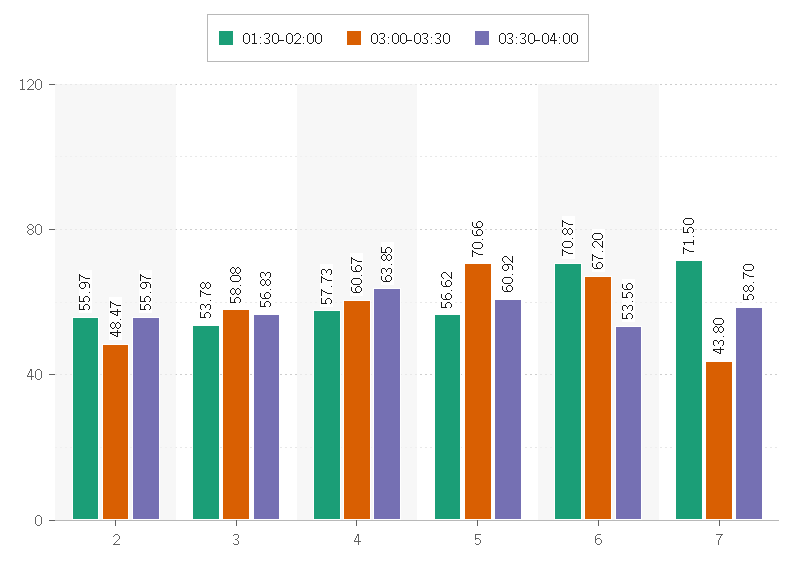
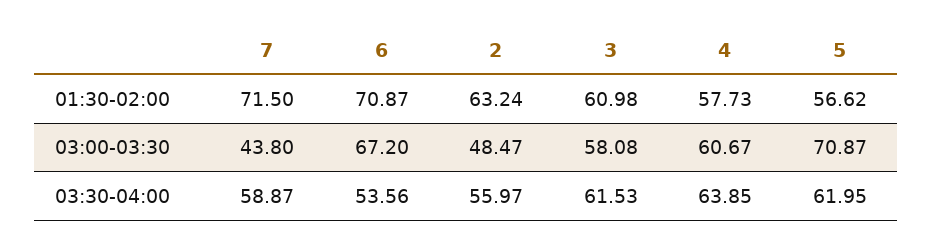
  {
    "01:30-02:00": {
-     "2": 55.97,
+     "2": 63.24,
-     "3": 53.78,
+     "3": 60.98,
      "4": 57.73,
      "5": 56.62,
      "6": 70.87,
      "7": 71.5
    },
    "03:00-03:30": {
      "2": 48.47,
      "3": 58.08,
      "4": 60.67,
-     "5": 70.66,
+     "5": 70.87,
      "6": 67.2,
      "7": 43.8
    },
    "03:30-04:00": {
      "2": 55.97,
-     "3": 56.83,
+     "3": 61.53,
      "4": 63.85,
-     "5": 60.92,
+     "5": 61.95,
      "6": 53.56,
-     "7": 58.7
+     "7": 58.87
    }
  }

